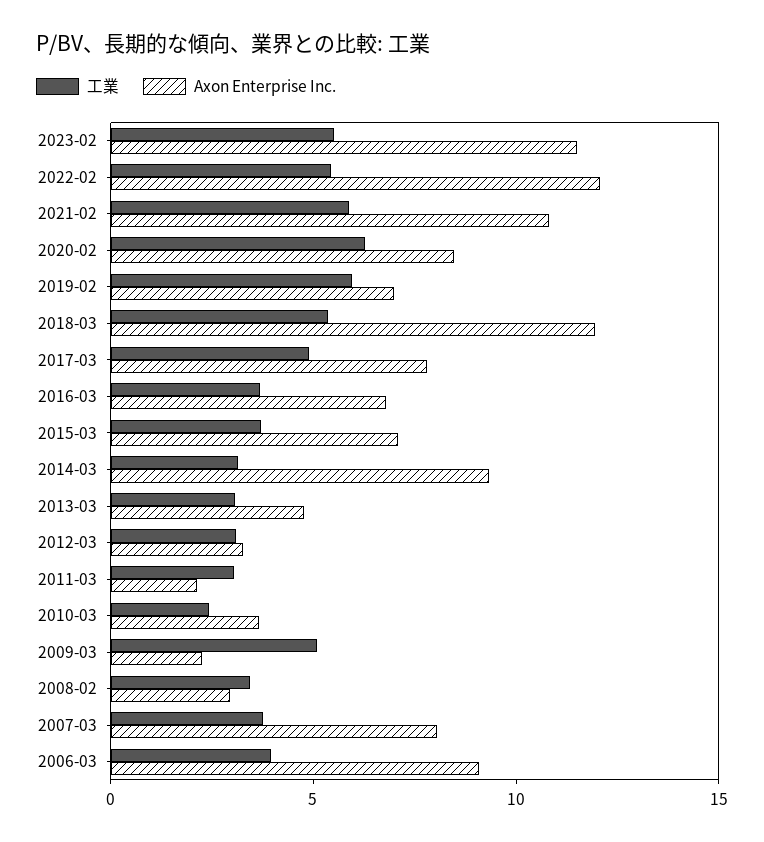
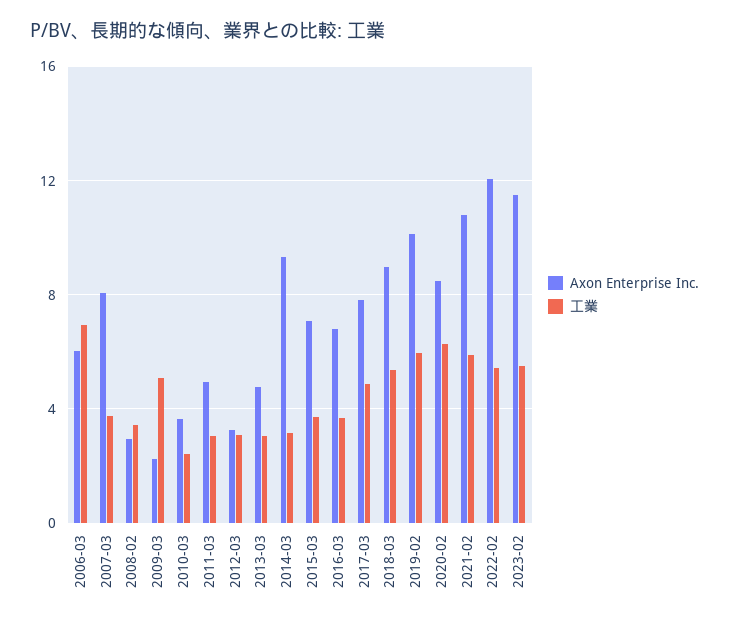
  {
    "工業": {
      "2023-02": 5.5,
      "2022-02": 5.5,
      "2021-02": 6,
      "2020-02": 6.5,
      "2019-02": 6,
      "2018-03": 5.5,
      "2017-03": 5,
      "2016-03": 3.5,
      "2015-03": 3.5,
      "2014-03": 3,
      "2013-03": 3,
      "2012-03": 3,
      "2011-03": 3,
      "2010-03": 2.5,
      "2009-03": 5,
      "2008-02": 3.5,
      "2007-03": 4,
-     "2006-03": 4
+     "2006-03": 7
    },
    "Axon Enterprise Inc.": {
      "2023-02": 11.5,
      "2022-02": 12,
      "2021-02": 11,
      "2020-02": 8.5,
-     "2019-02": 7,
+     "2019-02": 10,
-     "2018-03": 12,
+     "2018-03": 9,
      "2017-03": 8,
      "2016-03": 7,
      "2015-03": 7,
      "2014-03": 9.5,
      "2013-03": 5,
      "2012-03": 3.5,
-     "2011-03": 2,
+     "2011-03": 5,
      "2010-03": 3.5,
      "2009-03": 2.5,
      "2008-02": 3,
      "2007-03": 8,
-     "2006-03": 9
+     "2006-03": 6
    }
  }

